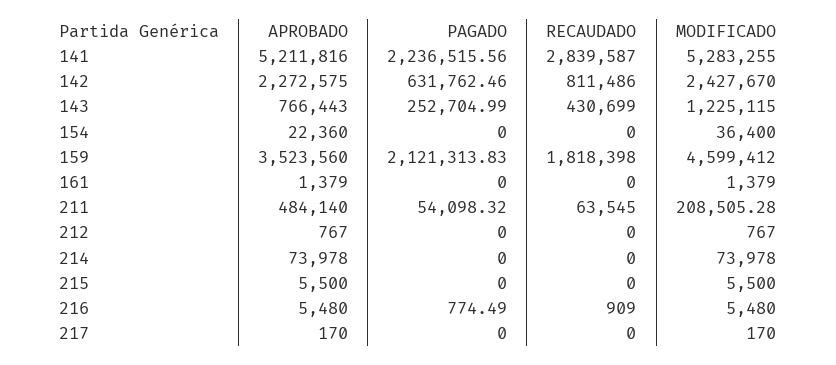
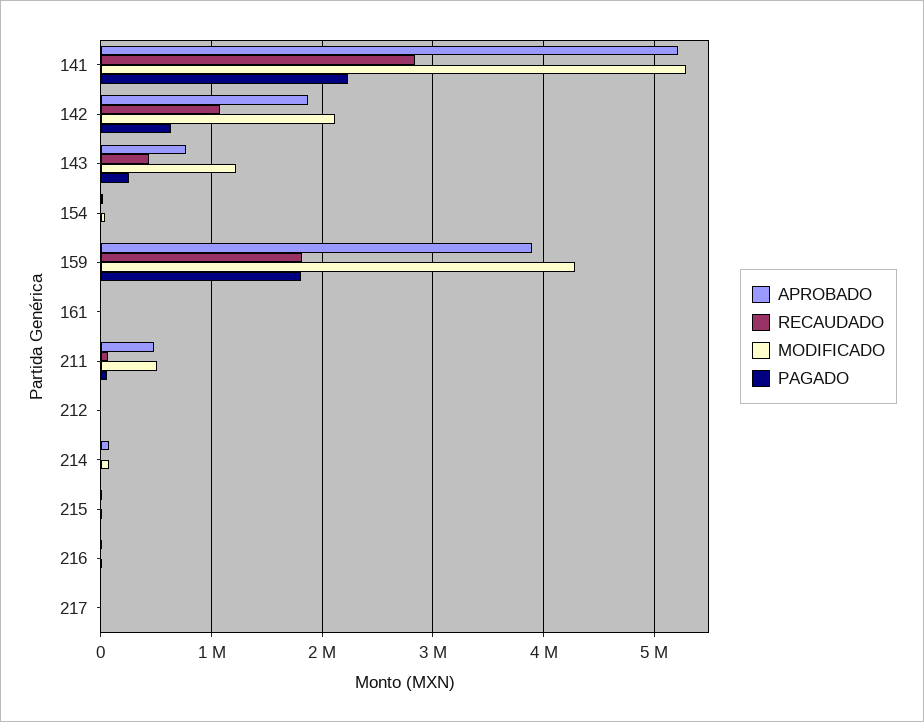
  {
    "APROBADO": {
      "141": 5211816,
-     "142": 2272575,
+     "142": 1900000,
      "143": 766443,
      "154": 22360,
-     "159": 3523560,
+     "159": 3900000,
      "161": 1379,
      "211": 484140,
      "212": 767,
      "214": 73978,
      "215": 5500,
      "216": 5480,
      "217": 170
    },
    "PAGADO": {
      "141": 2236515.56,
      "142": 631762.46,
      "143": 252704.99,
      "154": 0,
-     "159": 2121313.83,
+     "159": 1800000,
      "161": 0,
      "211": 54098.32,
      "212": 0,
      "214": 0,
      "215": 0,
      "216": 774.49,
      "217": 0
    },
    "RECAUDADO": {
      "141": 2839587,
-     "142": 811486,
+     "142": 1100000,
      "143": 430699,
      "154": 0,
      "159": 1818398,
      "161": 0,
      "211": 63545,
      "212": 0,
      "214": 0,
      "215": 0,
      "216": 909,
      "217": 0
    },
    "MODIFICADO": {
      "141": 5283255,
-     "142": 2427670,
+     "142": 2100000,
      "143": 1225115,
      "154": 36400,
-     "159": 4599412,
+     "159": 4300000,
      "161": 1379,
-     "211": 208505.28,
+     "211": 500000,
      "212": 767,
      "214": 73978,
      "215": 5500,
      "216": 5480,
      "217": 170
    }
  }

